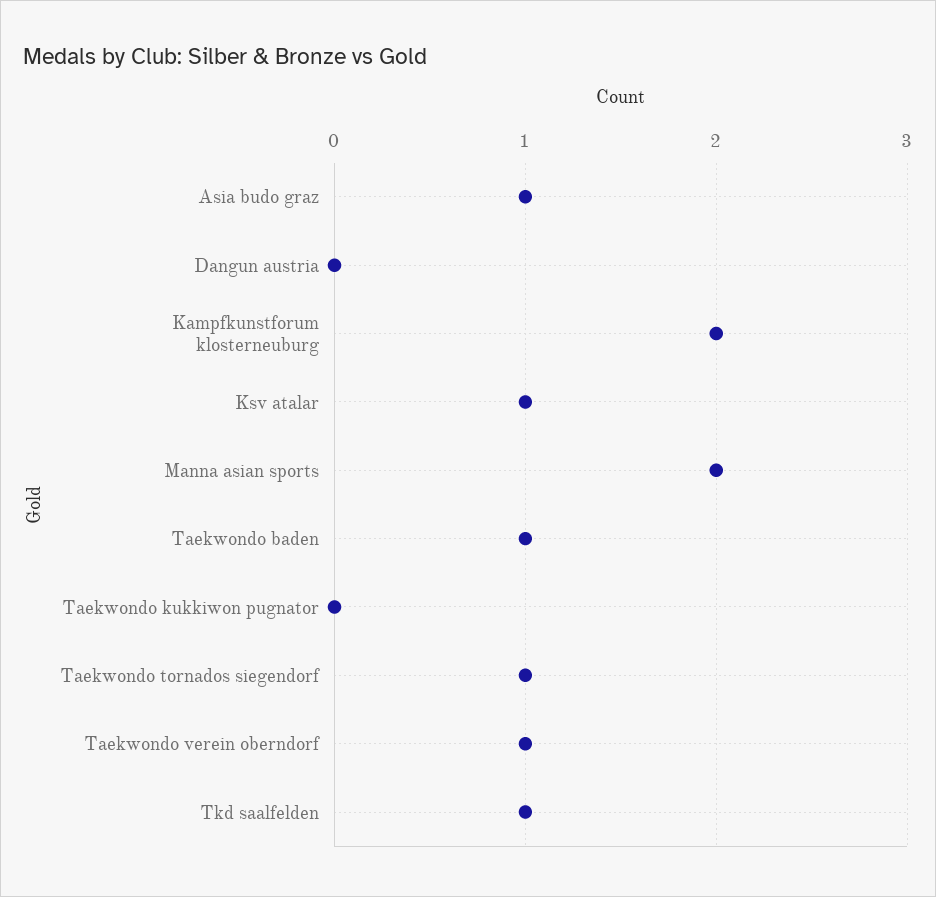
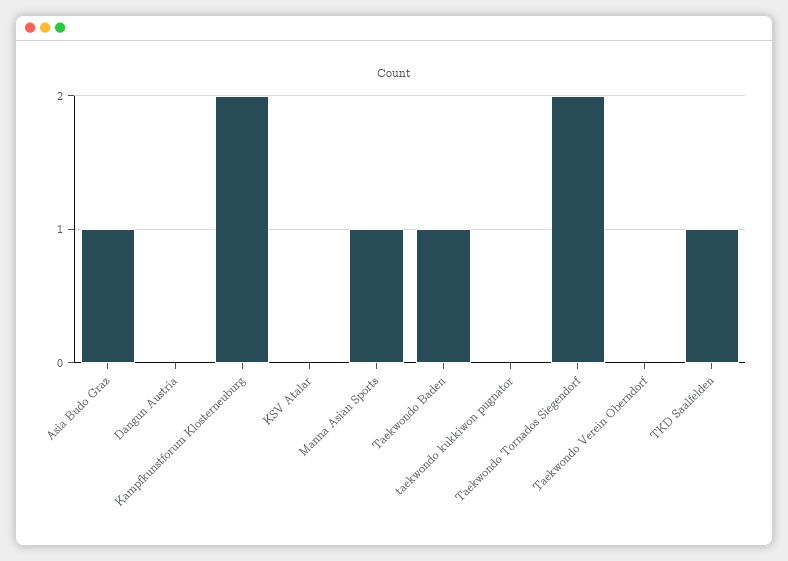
  {
    "Asia budo graz": 1,
    "Dangun austria": 0,
    "Kampfkunstforum klosterneuburg": 2,
-   "Ksv atalar": 1,
+   "Ksv atalar": 0,
-   "Manna asian sports": 2,
+   "Manna asian sports": 1,
    "Taekwondo baden": 1,
    "Taekwondo kukkiwon pugnator": 0,
-   "Taekwondo tornados siegendorf": 1,
+   "Taekwondo tornados siegendorf": 2,
-   "Taekwondo verein oberndorf": 1,
+   "Taekwondo verein oberndorf": 0,
    "Tkd saalfelden": 1
  }

